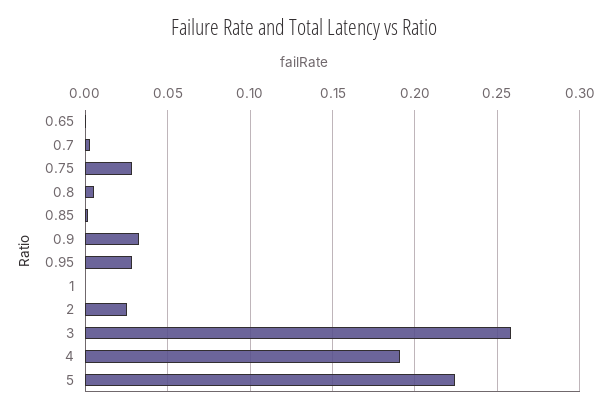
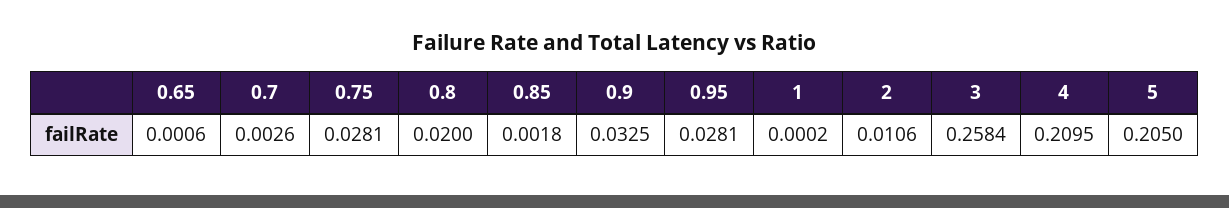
  {
    "0.65": 0.0006,
    "0.7": 0.0026,
    "0.75": 0.0281,
-   "0.8": 0.005,
+   "0.8": 0.02,
    "0.85": 0.0018,
    "0.9": 0.0325,
    "0.95": 0.0281,
    "1": 0.0002,
-   "2": 0.025,
+   "2": 0.0106,
    "3": 0.2584,
-   "4": 0.19,
+   "4": 0.2095,
-   "5": 0.225
+   "5": 0.205
  }

